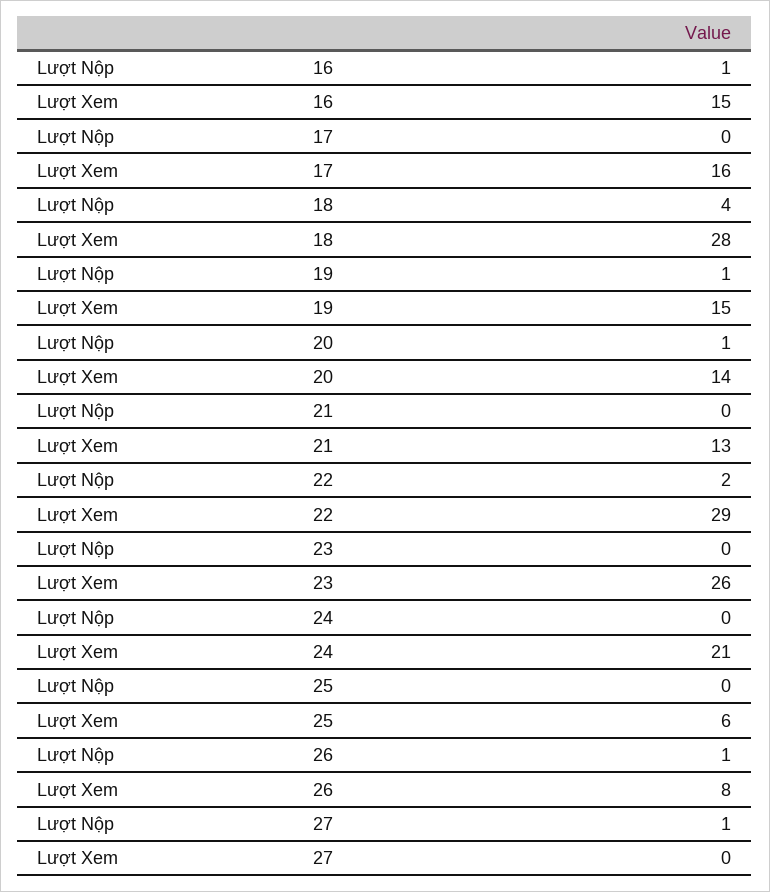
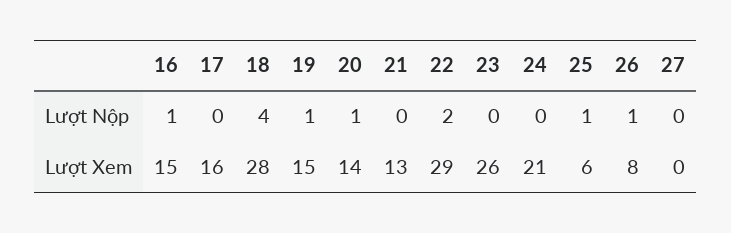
  {
    "Lượt Nộp": {
      "16": 1,
      "17": 0,
      "18": 4,
      "19": 1,
      "20": 1,
      "21": 0,
      "22": 2,
      "23": 0,
      "24": 0,
-     "25": 0,
+     "25": 1,
      "26": 1,
-     "27": 1
+     "27": 0
    },
    "Lượt Xem": {
      "16": 15,
      "17": 16,
      "18": 28,
      "19": 15,
      "20": 14,
      "21": 13,
      "22": 29,
      "23": 26,
      "24": 21,
      "25": 6,
      "26": 8,
      "27": 0
    }
  }

